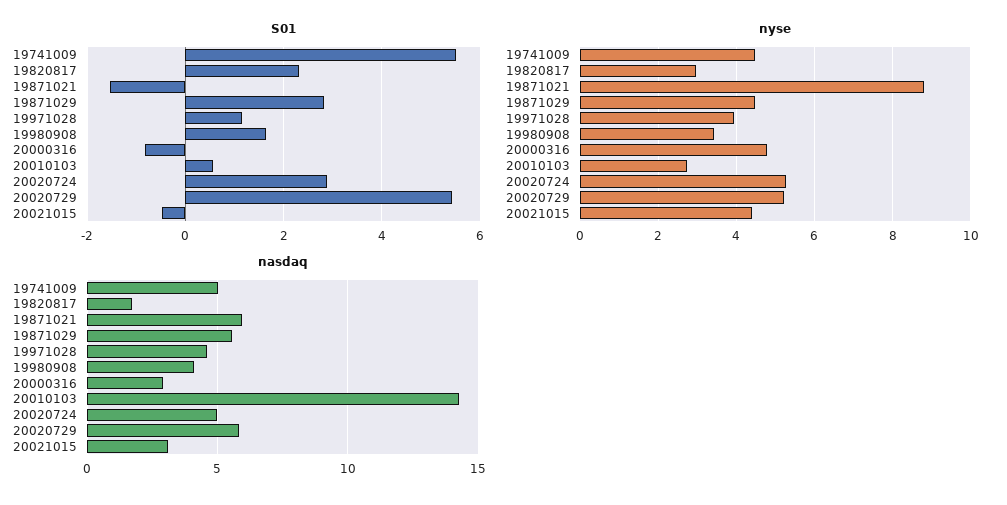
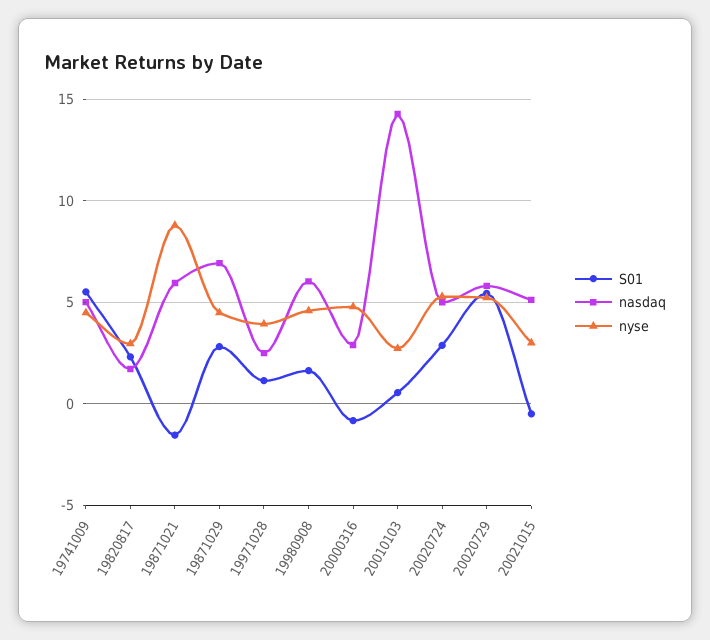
  {
    "S01": {
      "19741009": 5.6,
      "19820817": 2.4,
      "19871021": -1.6,
      "19871029": 2.8,
      "19971028": 1.2,
      "19980908": 1.6,
      "20000316": -0.8,
      "20010103": 0.6,
      "20020724": 2.8,
      "20020729": 5.4,
      "20021015": -0.4
    },
    "nyse": {
      "19741009": 4.4,
      "19820817": 3,
      "19871021": 8.8,
      "19871029": 4.4,
      "19971028": 4,
-     "19980908": 3.4,
+     "19980908": 4.5,
      "20000316": 4.8,
      "20010103": 2.8,
      "20020724": 5.2,
      "20020729": 5.2,
-     "20021015": 4.4
+     "20021015": 3
    },
    "nasdaq": {
      "19741009": 5,
      "19820817": 1.5,
      "19871021": 6,
-     "19871029": 5.5,
+     "19871029": 7,
-     "19971028": 4.5,
+     "19971028": 2.5,
-     "19980908": 4,
+     "19980908": 6,
      "20000316": 3,
      "20010103": 14.5,
      "20020724": 5,
      "20020729": 6,
-     "20021015": 3
+     "20021015": 5
    }
  }

